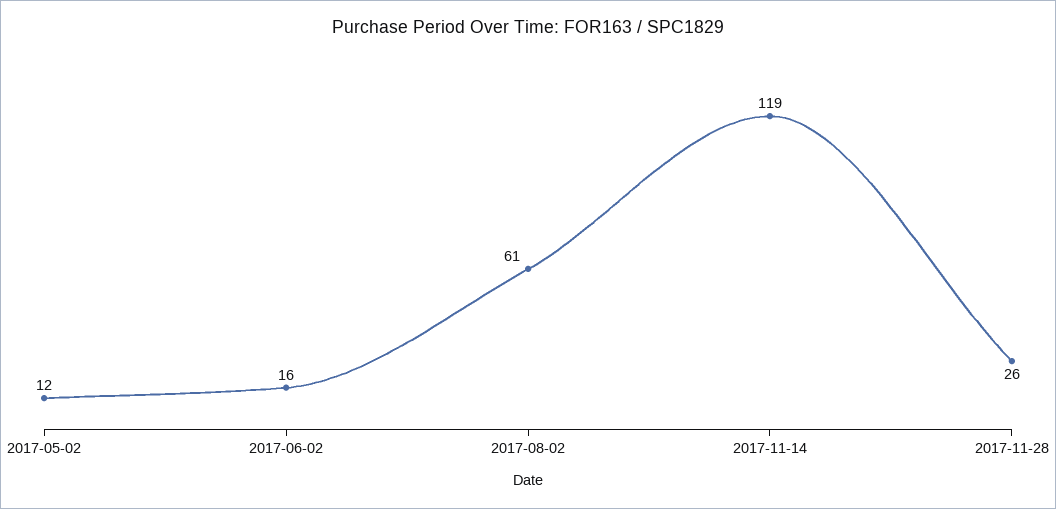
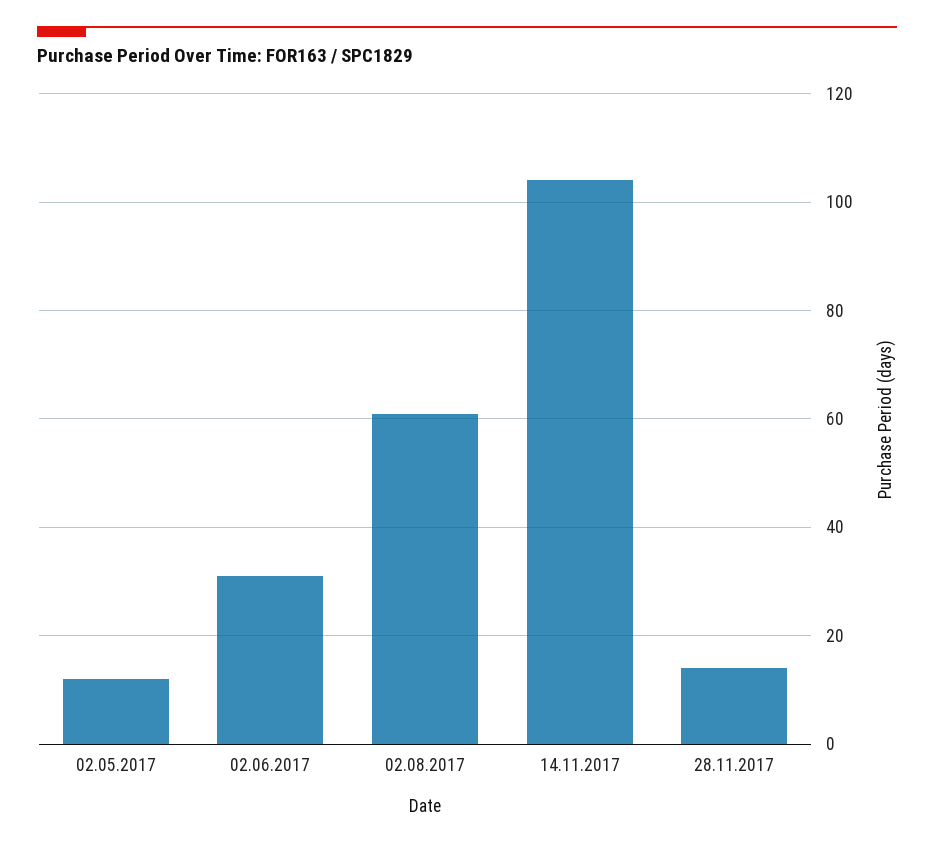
  {
    "2017-05-02": 12,
-   "2017-06-02": 16,
+   "2017-06-02": 30,
    "2017-08-02": 61,
-   "2017-11-14": 119,
+   "2017-11-14": 105,
-   "2017-11-28": 26
+   "2017-11-28": 15
  }

